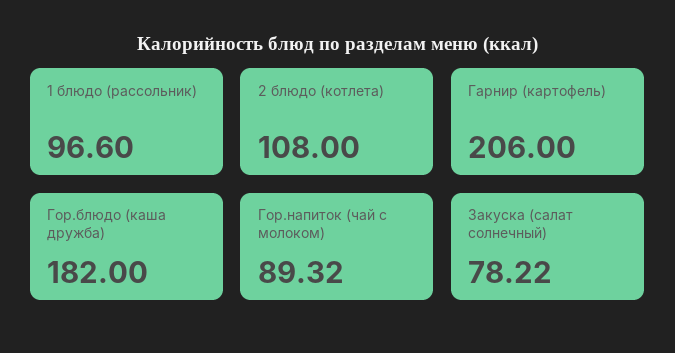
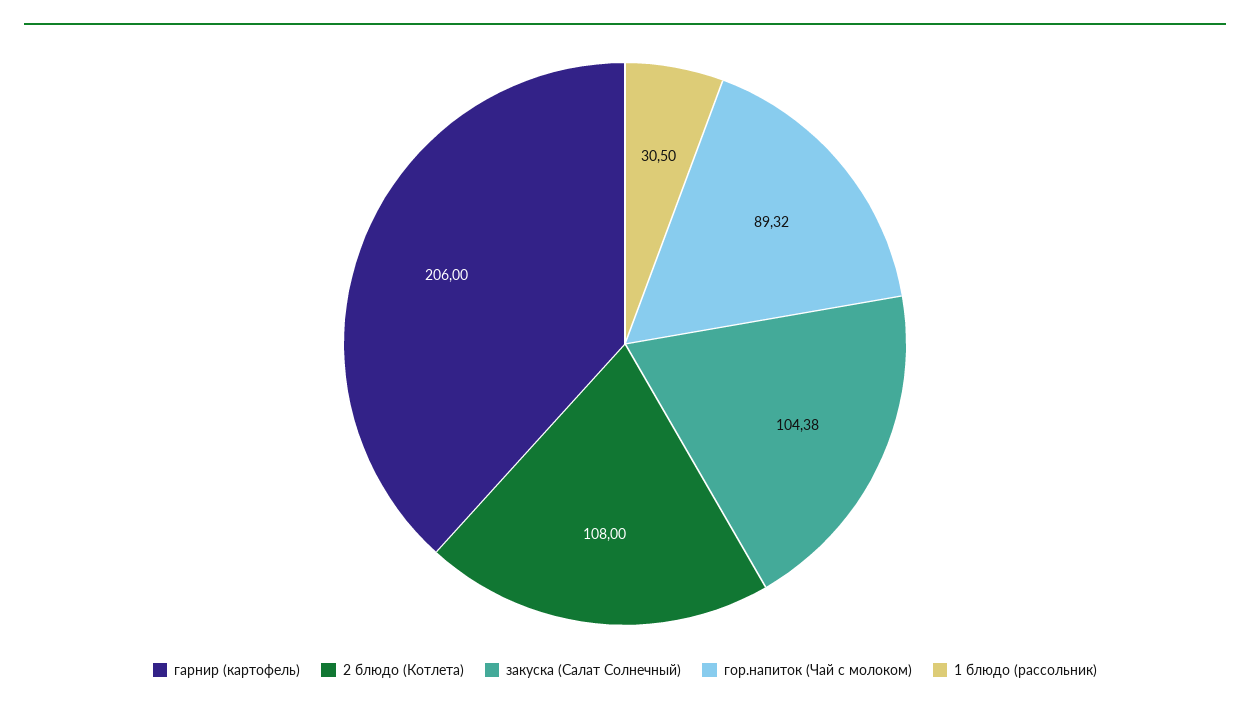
  {
-   "1 блюдо (рассольник)": 96.6,
+   "1 блюдо (рассольник)": 30.5,
    "2 блюдо (котлета)": 108,
    "Гарнир (картофель)": 206,
-   "Гор.блюдо (каша дружба)": 182,
    "Гор.напиток (чай с молоком)": 89.32,
-   "Закуска (салат солнечный)": 78.22
+   "Закуска (салат солнечный)": 104.38
  }

